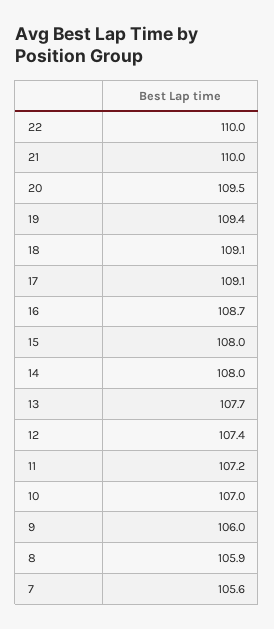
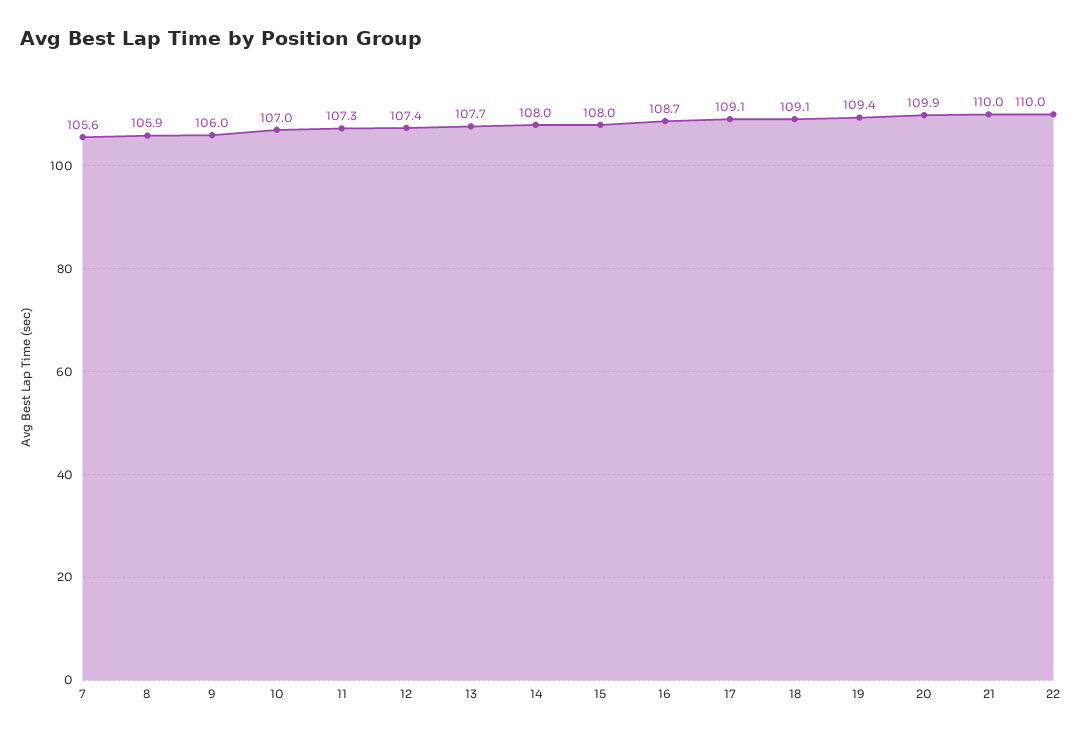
  {
    "22": 110,
    "21": 110,
-   "20": 109.5,
+   "20": 109.9,
    "19": 109.4,
    "18": 109.1,
    "17": 109.1,
    "16": 108.7,
    "15": 108,
    "14": 108,
    "13": 107.7,
    "12": 107.4,
-   "11": 107.2,
+   "11": 107.3,
    "10": 107,
    "9": 106,
    "8": 105.9,
    "7": 105.6
  }

